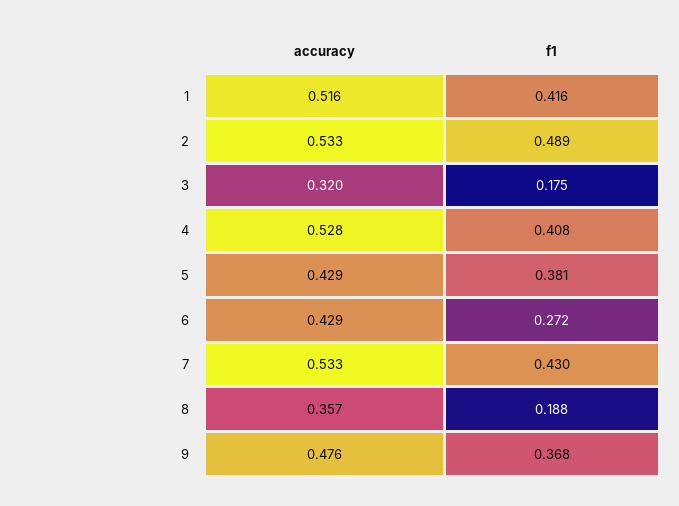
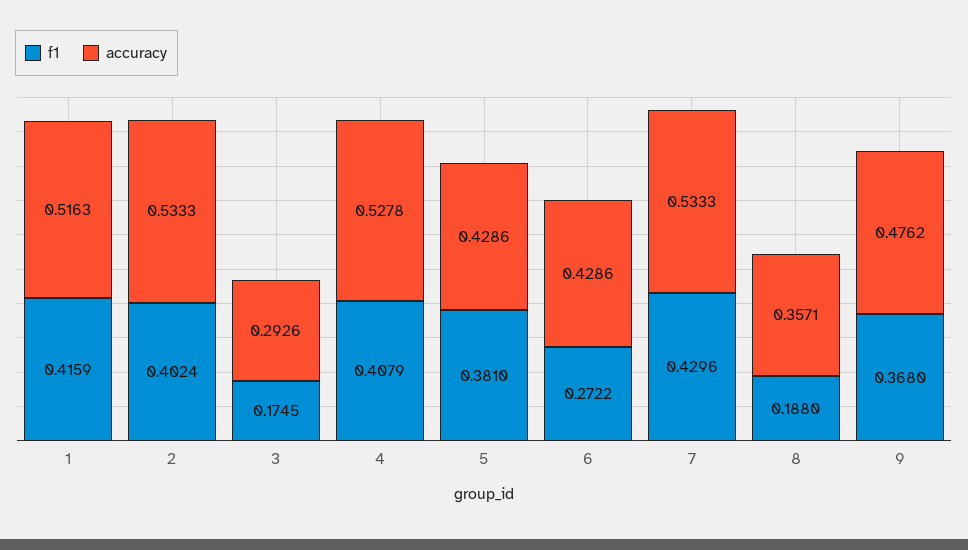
  {
    "accuracy": {
      "1": 0.5163,
      "2": 0.5333,
-     "3": 0.32,
+     "3": 0.2926,
      "4": 0.5278,
      "5": 0.4286,
      "6": 0.4286,
      "7": 0.5333,
      "8": 0.3571,
      "9": 0.4762
    },
    "f1": {
      "1": 0.4159,
-     "2": 0.489,
+     "2": 0.4024,
      "3": 0.1745,
      "4": 0.4079,
      "5": 0.381,
      "6": 0.2722,
      "7": 0.4296,
      "8": 0.188,
      "9": 0.368
    }
  }

